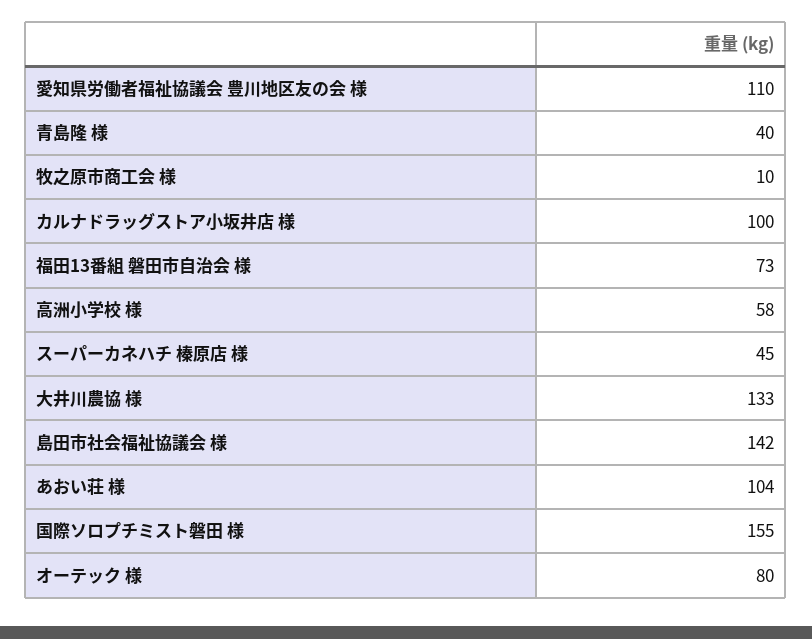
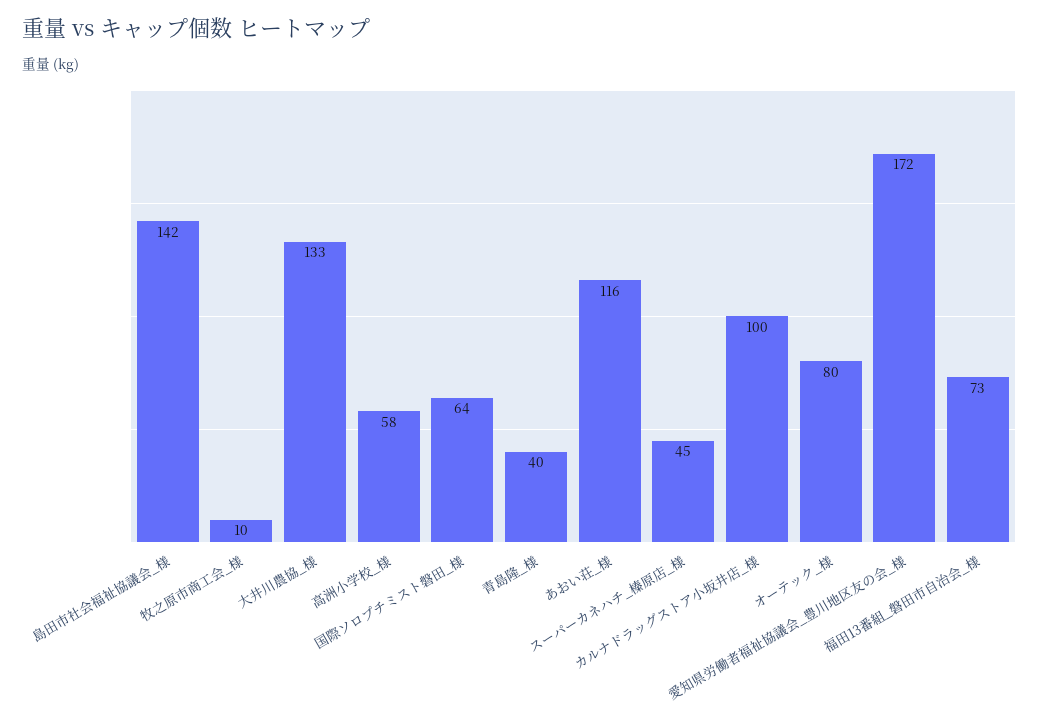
  {
-   "愛知県労働者福祉協議会 豊川地区友の会 様": 110,
+   "愛知県労働者福祉協議会 豊川地区友の会 様": 172,
    "青島隆 様": 40,
    "牧之原市商工会 様": 10,
    "カルナドラッグストア小坂井店 様": 100,
    "福田13番組 磐田市自治会 様": 73,
    "高洲小学校 様": 58,
    "スーパーカネハチ 榛原店 様": 45,
    "大井川農協 様": 133,
    "島田市社会福祉協議会 様": 142,
-   "あおい荘 様": 104,
+   "あおい荘 様": 116,
-   "国際ソロプチミスト磐田 様": 155,
+   "国際ソロプチミスト磐田 様": 64,
    "オーテック 様": 80
  }

